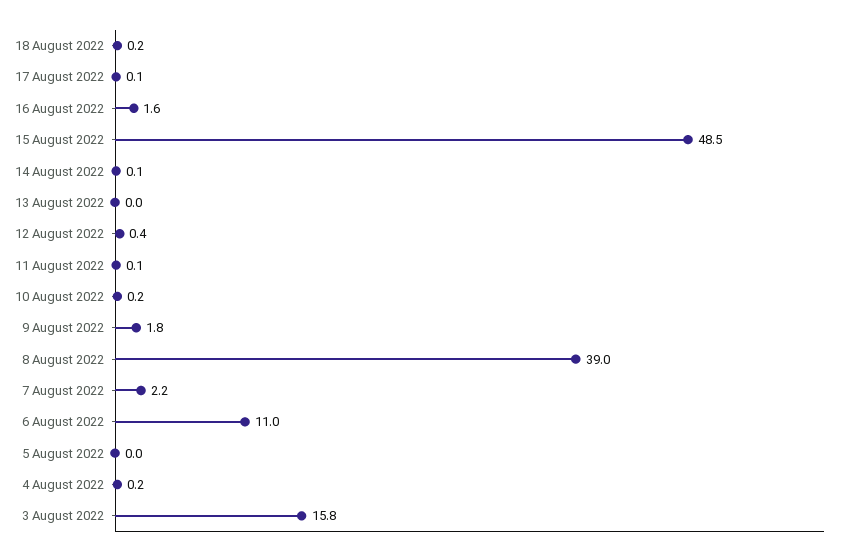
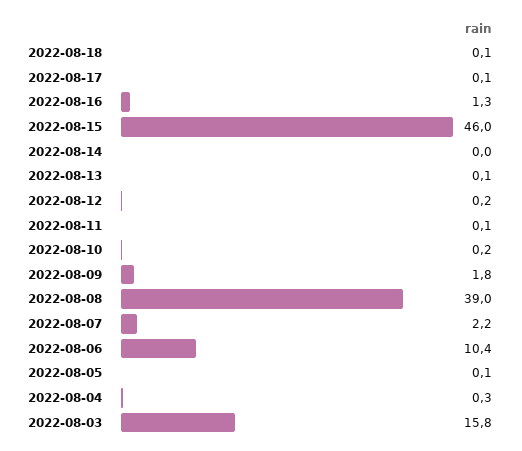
  {
-   "18 August 2022": 0.2,
+   "18 August 2022": 0.1,
    "17 August 2022": 0.1,
-   "16 August 2022": 1.6,
+   "16 August 2022": 1.3,
-   "15 August 2022": 48.5,
+   "15 August 2022": 46,
-   "14 August 2022": 0.1,
+   "14 August 2022": 0,
-   "13 August 2022": 0,
+   "13 August 2022": 0.1,
-   "12 August 2022": 0.4,
+   "12 August 2022": 0.2,
    "11 August 2022": 0.1,
    "10 August 2022": 0.2,
    "9 August 2022": 1.8,
    "8 August 2022": 39,
    "7 August 2022": 2.2,
-   "6 August 2022": 11,
+   "6 August 2022": 10.4,
-   "5 August 2022": 0,
+   "5 August 2022": 0.1,
-   "4 August 2022": 0.2,
+   "4 August 2022": 0.3,
    "3 August 2022": 15.8
  }

